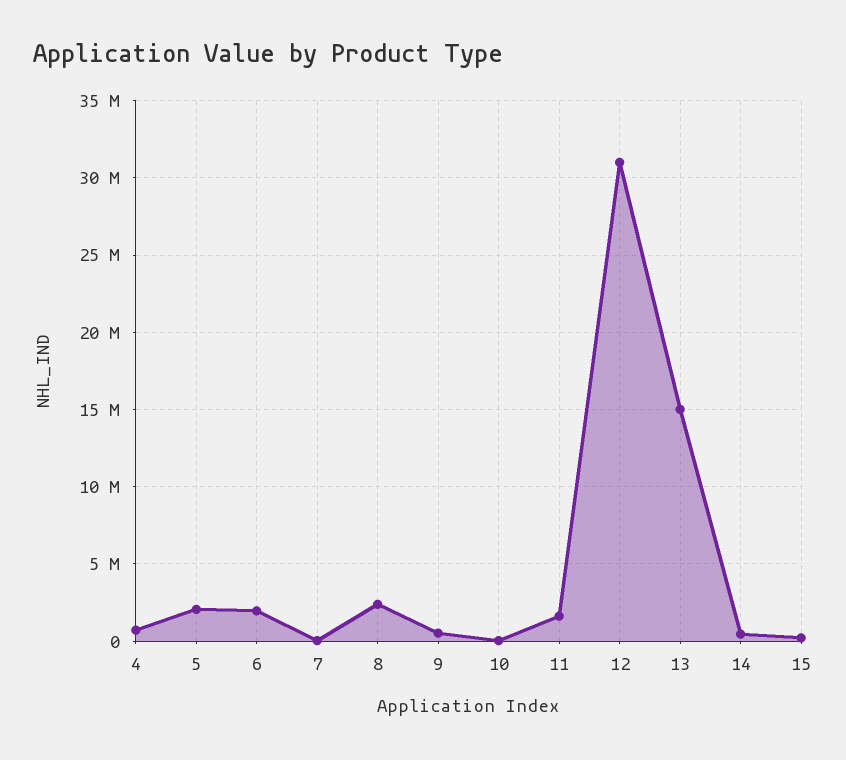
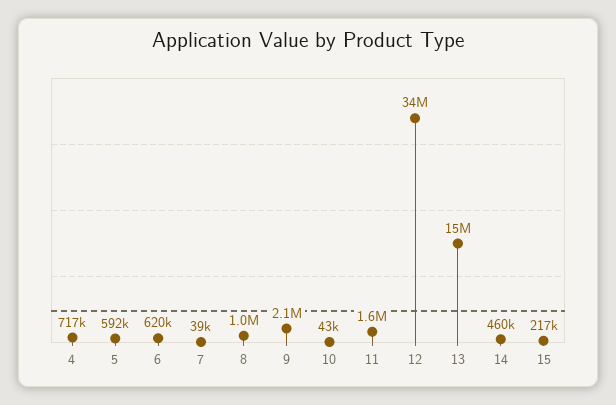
  {
    "4": 717000,
-   "5": 2000000,
+   "5": 592000,
-   "6": 2000000,
+   "6": 620000,
    "7": 39000,
-   "8": 2500000,
+   "8": 1000000,
-   "9": 500000,
+   "9": 2100000,
    "10": 43000,
    "11": 1600000,
-   "12": 31000000,
+   "12": 34000000,
    "13": 15000000,
    "14": 460000,
    "15": 217000
  }

